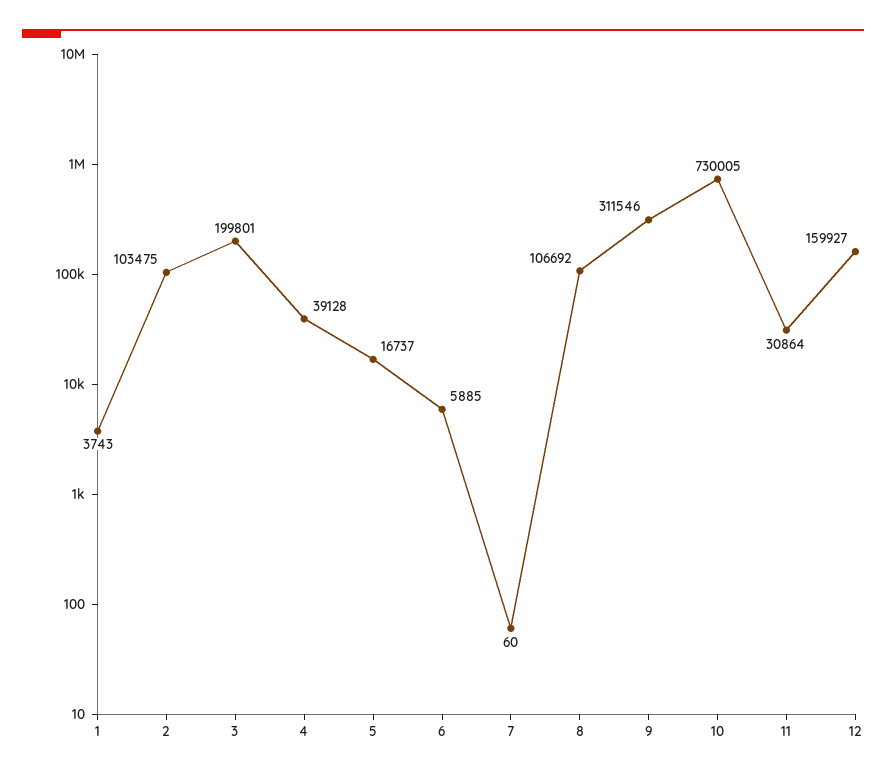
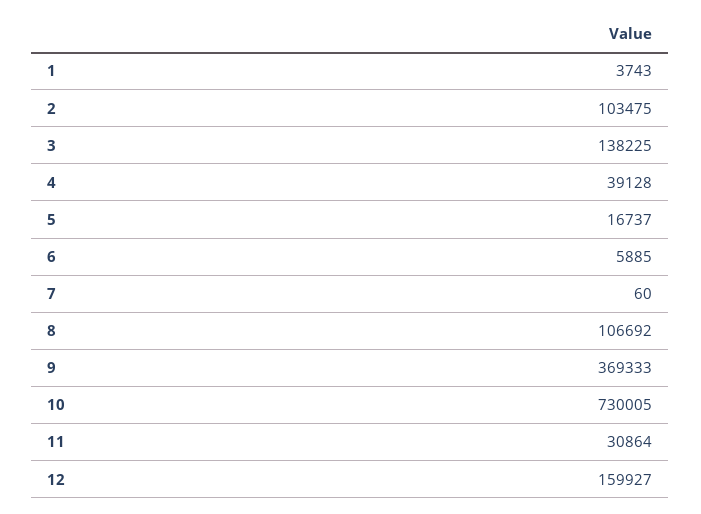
  {
    "1": 3743,
    "2": 103475,
-   "3": 199801,
+   "3": 138225,
    "4": 39128,
    "5": 16737,
    "6": 5885,
    "7": 60,
    "8": 106692,
-   "9": 311546,
+   "9": 369333,
    "10": 730005,
    "11": 30864,
    "12": 159927
  }

